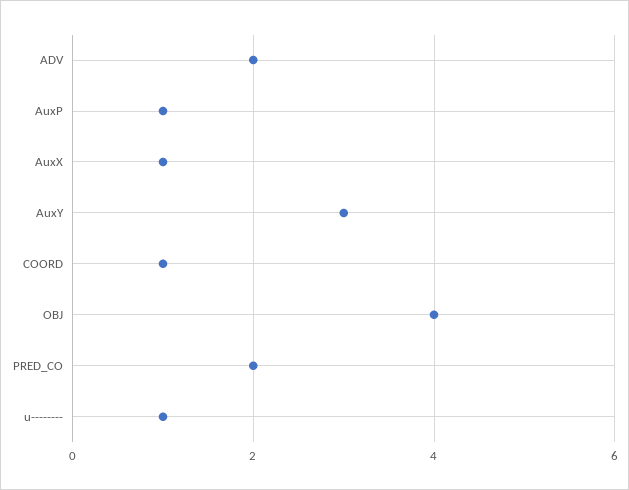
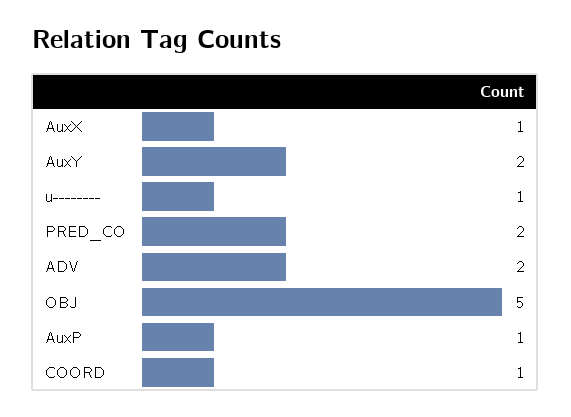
  {
    "ADV": 2,
    "AuxP": 1,
    "AuxX": 1,
-   "AuxY": 3,
+   "AuxY": 2,
    "COORD": 1,
-   "OBJ": 4,
+   "OBJ": 5,
    "PRED_CO": 2,
    "u--------": 1
  }

